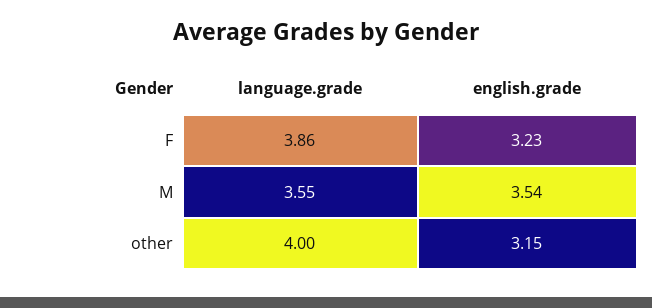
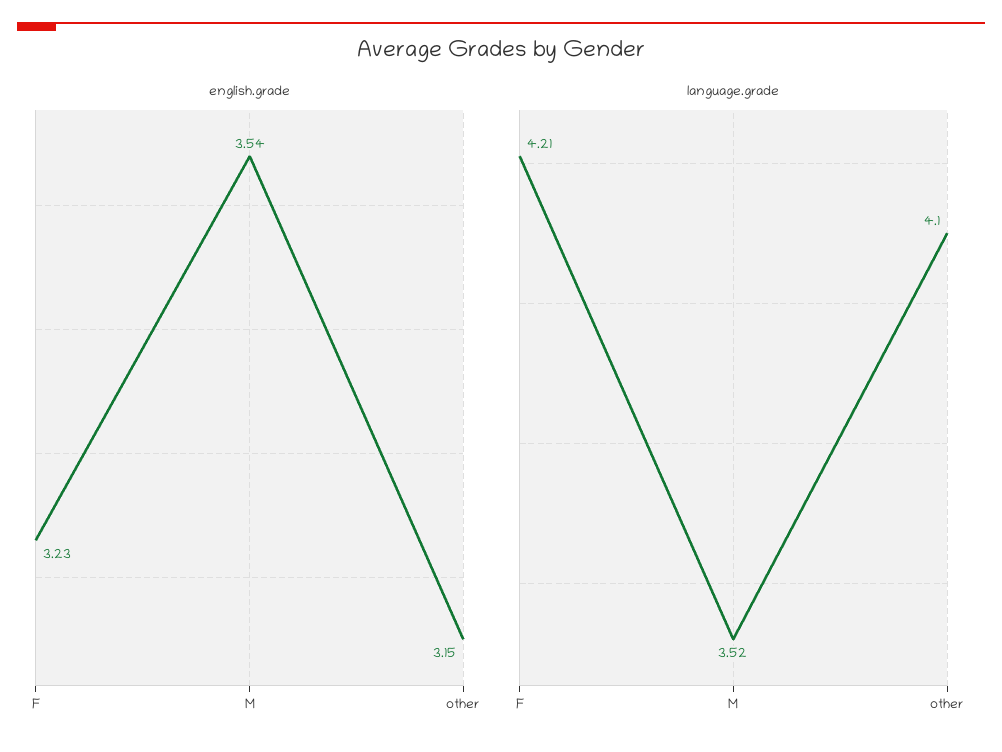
  {
    "language.grade": {
-     "F": 3.86,
+     "F": 4.21,
-     "M": 3.55,
+     "M": 3.52,
-     "other": 4
+     "other": 4.1
    },
    "english.grade": {
      "F": 3.23,
      "M": 3.54,
      "other": 3.15
    }
  }

